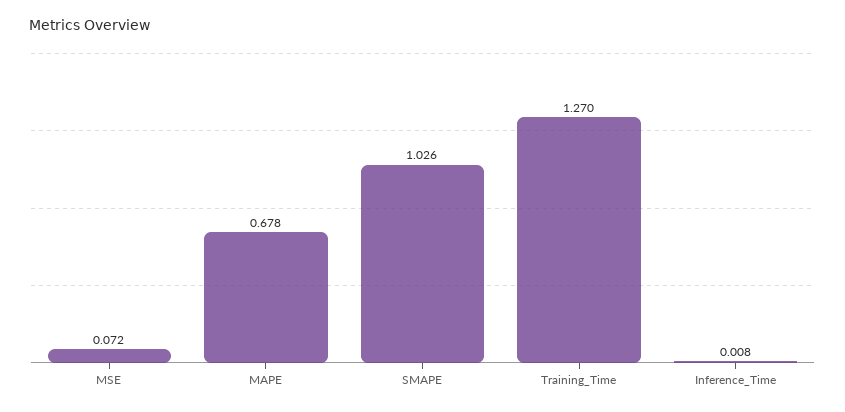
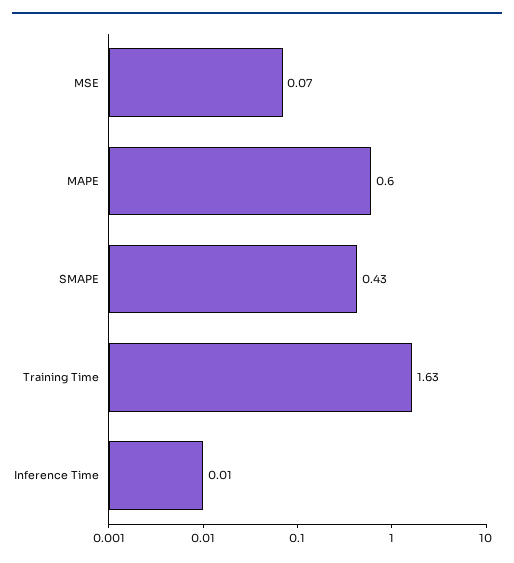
  {
    "MSE": 0.072,
-   "MAPE": 0.678,
+   "MAPE": 0.6,
-   "SMAPE": 1.026,
+   "SMAPE": 0.43,
-   "Training_Time": 1.27,
+   "Training_Time": 1.63,
    "Inference_Time": 0.008
  }

